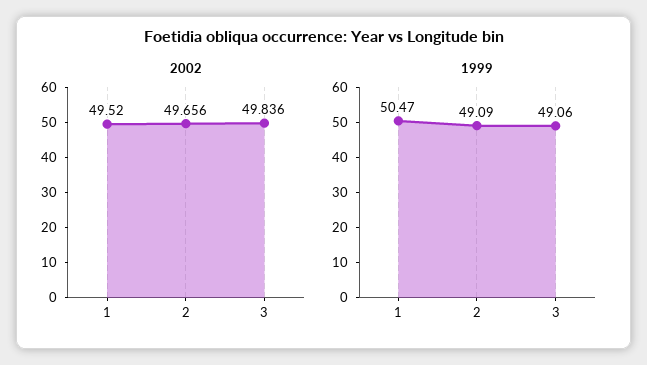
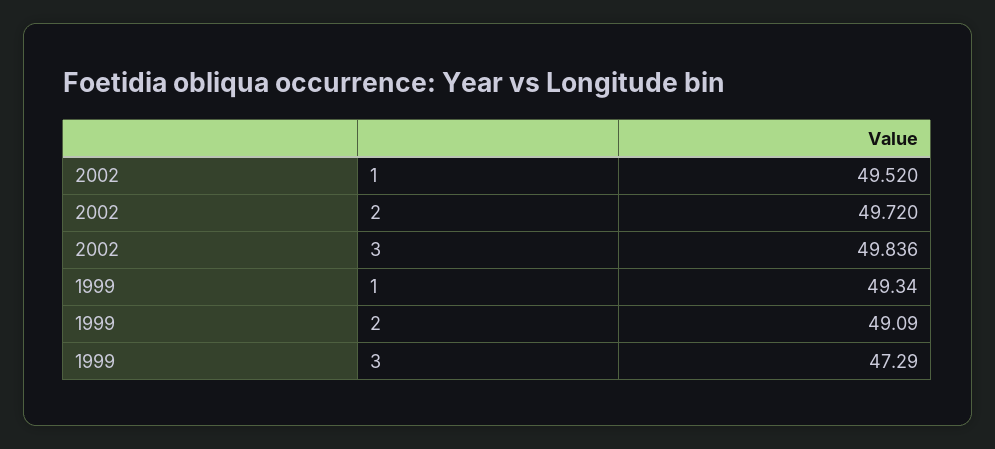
  {
    "2002": {
      "1": 49.52,
-     "2": 49.656,
+     "2": 49.72,
      "3": 49.836
    },
    "1999": {
-     "1": 50.47,
+     "1": 49.34,
      "2": 49.09,
-     "3": 49.06
+     "3": 47.29
    }
  }

